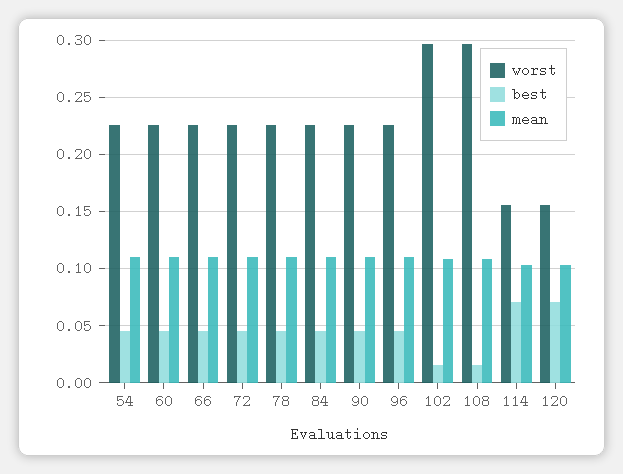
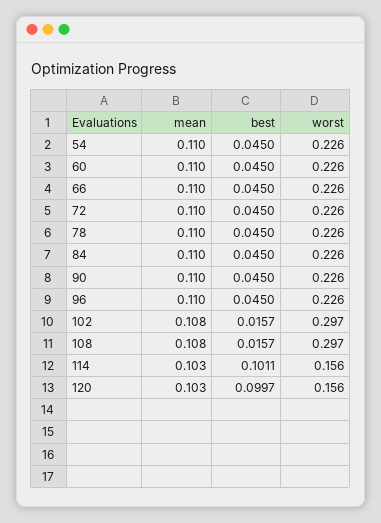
  {
    "worst": {
      "54": 0.226,
      "60": 0.226,
      "66": 0.226,
      "72": 0.226,
      "78": 0.226,
      "84": 0.226,
      "90": 0.226,
      "96": 0.226,
      "102": 0.297,
      "108": 0.297,
      "114": 0.156,
      "120": 0.156
    },
    "best": {
      "54": 0.045,
      "60": 0.045,
      "66": 0.045,
      "72": 0.045,
      "78": 0.045,
      "84": 0.045,
      "90": 0.045,
      "96": 0.045,
      "102": 0.0157,
      "108": 0.0157,
-     "114": 0.07,
+     "114": 0.1011,
-     "120": 0.07
+     "120": 0.0997
    },
    "mean": {
      "54": 0.11,
      "60": 0.11,
      "66": 0.11,
      "72": 0.11,
      "78": 0.11,
      "84": 0.11,
      "90": 0.11,
      "96": 0.11,
      "102": 0.108,
      "108": 0.108,
      "114": 0.103,
      "120": 0.103
    }
  }

